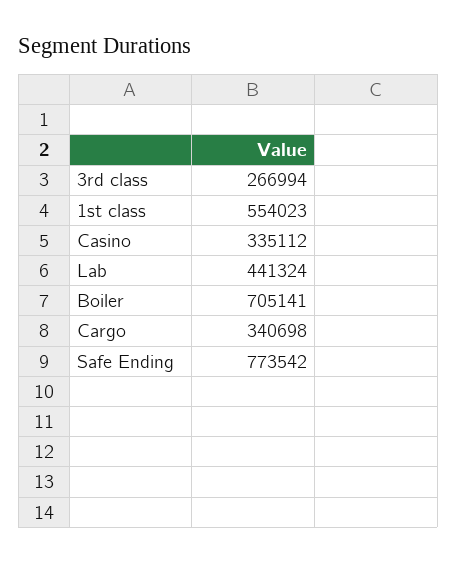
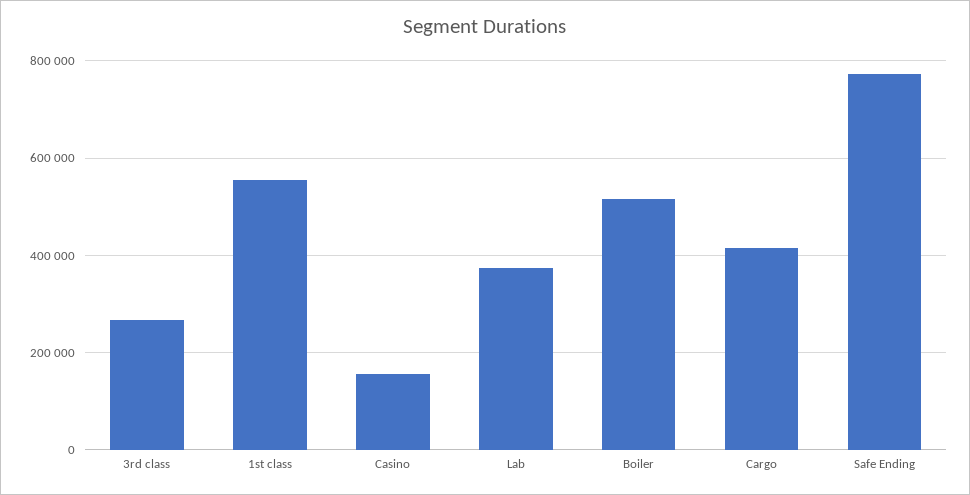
  {
    "3rd class": 266994,
    "1st class": 554023,
-   "Casino": 335112,
+   "Casino": 160000,
-   "Lab": 441324,
+   "Lab": 380000,
-   "Boiler": 705141,
+   "Boiler": 520000,
-   "Cargo": 340698,
+   "Cargo": 420000,
    "Safe Ending": 773542
  }

